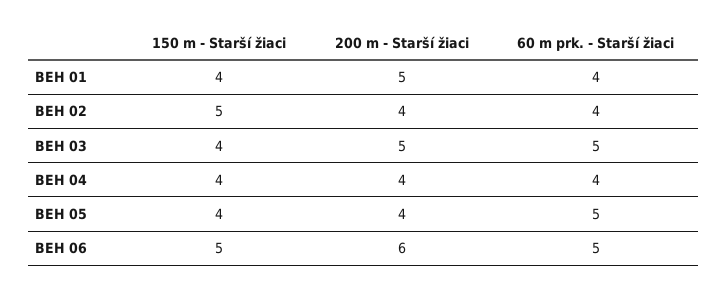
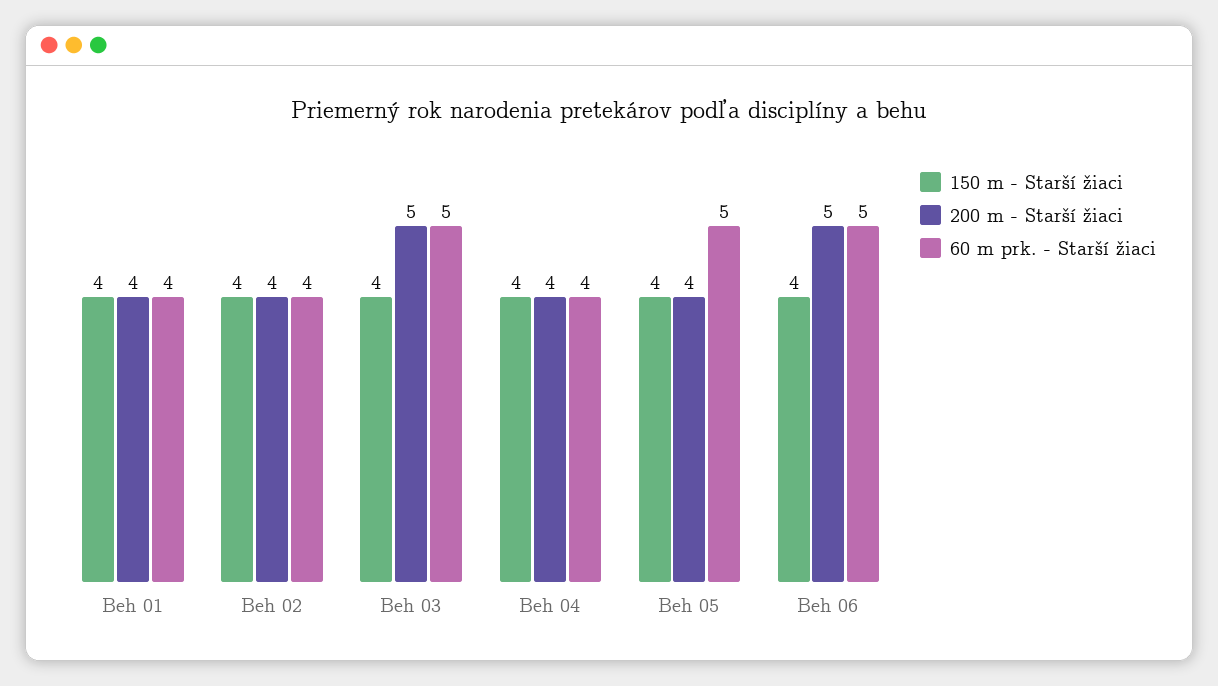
  {
    "150 m - Starší žiaci": {
      "BEH 01": 4,
-     "BEH 02": 5,
+     "BEH 02": 4,
      "BEH 03": 4,
      "BEH 04": 4,
      "BEH 05": 4,
-     "BEH 06": 5
+     "BEH 06": 4
    },
    "200 m - Starší žiaci": {
-     "BEH 01": 5,
+     "BEH 01": 4,
      "BEH 02": 4,
      "BEH 03": 5,
      "BEH 04": 4,
      "BEH 05": 4,
-     "BEH 06": 6
+     "BEH 06": 5
    },
    "60 m prk. - Starší žiaci": {
      "BEH 01": 4,
      "BEH 02": 4,
      "BEH 03": 5,
      "BEH 04": 4,
      "BEH 05": 5,
      "BEH 06": 5
    }
  }

